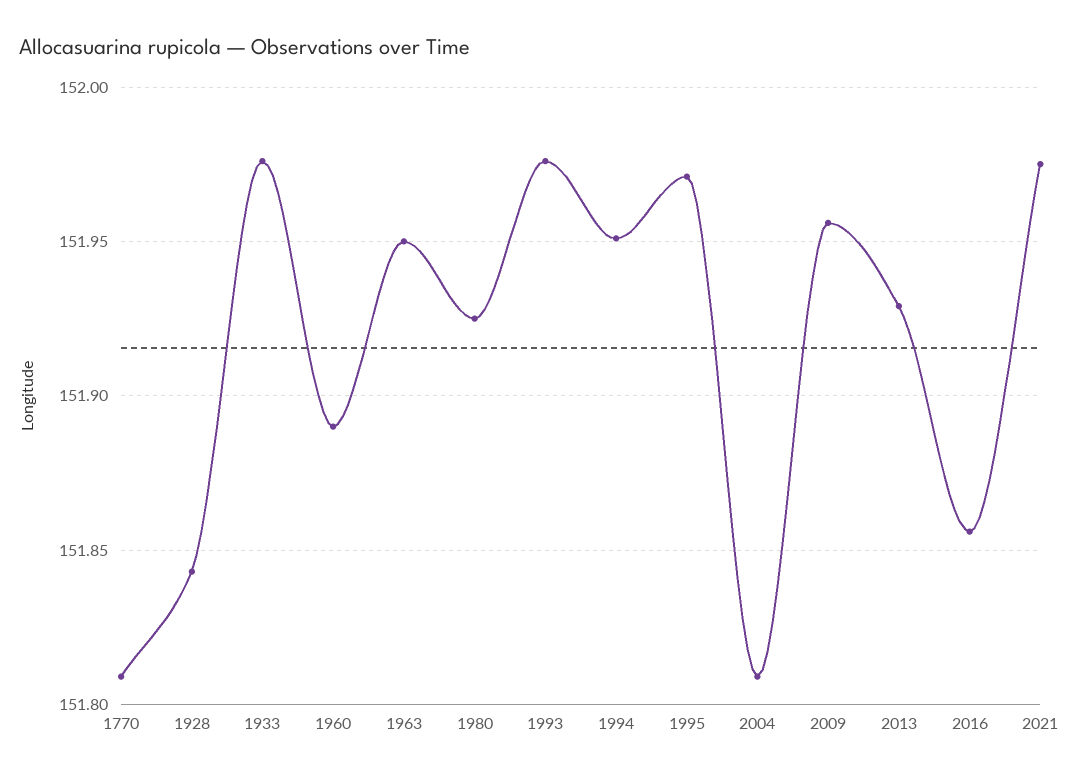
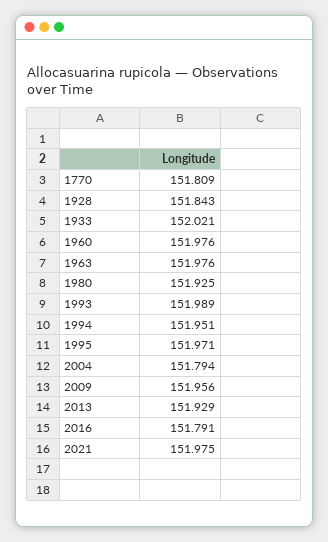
  {
    "1770": 151.809,
    "1928": 151.843,
-   "1933": 151.975,
+   "1933": 152.021,
-   "1960": 151.89,
+   "1960": 151.976,
-   "1963": 151.95,
+   "1963": 151.976,
    "1980": 151.925,
-   "1993": 151.975,
+   "1993": 151.989,
    "1994": 151.951,
    "1995": 151.971,
-   "2004": 151.81,
+   "2004": 151.794,
    "2009": 151.956,
    "2013": 151.929,
-   "2016": 151.855,
+   "2016": 151.791,
    "2021": 151.975
  }

